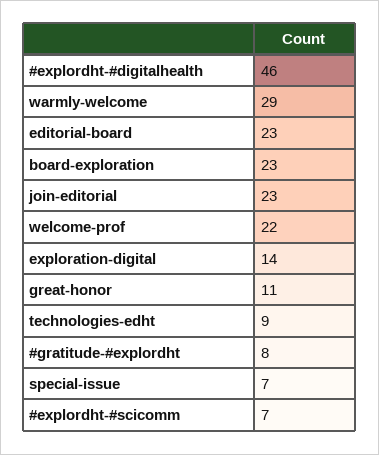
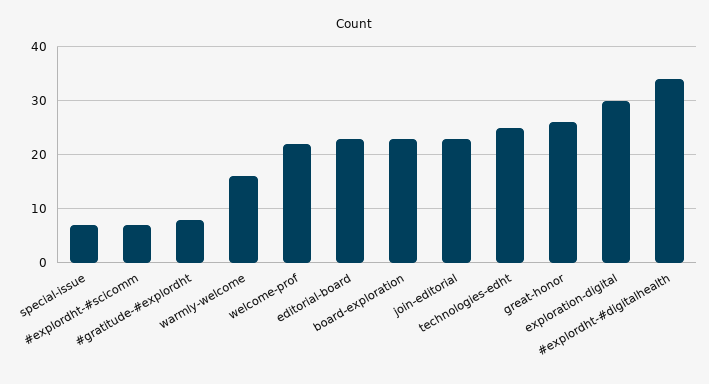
  {
-   "#explordht-#digitalhealth": 46,
+   "#explordht-#digitalhealth": 35,
-   "warmly-welcome": 29,
+   "warmly-welcome": 15,
    "editorial-board": 23,
    "board-exploration": 23,
    "join-editorial": 23,
    "welcome-prof": 22,
-   "exploration-digital": 14,
+   "exploration-digital": 30,
-   "great-honor": 11,
+   "great-honor": 25,
-   "technologies-edht": 9,
+   "technologies-edht": 25,
    "#gratitude-#explordht": 8,
    "special-issue": 7,
    "#explordht-#scicomm": 7
  }

